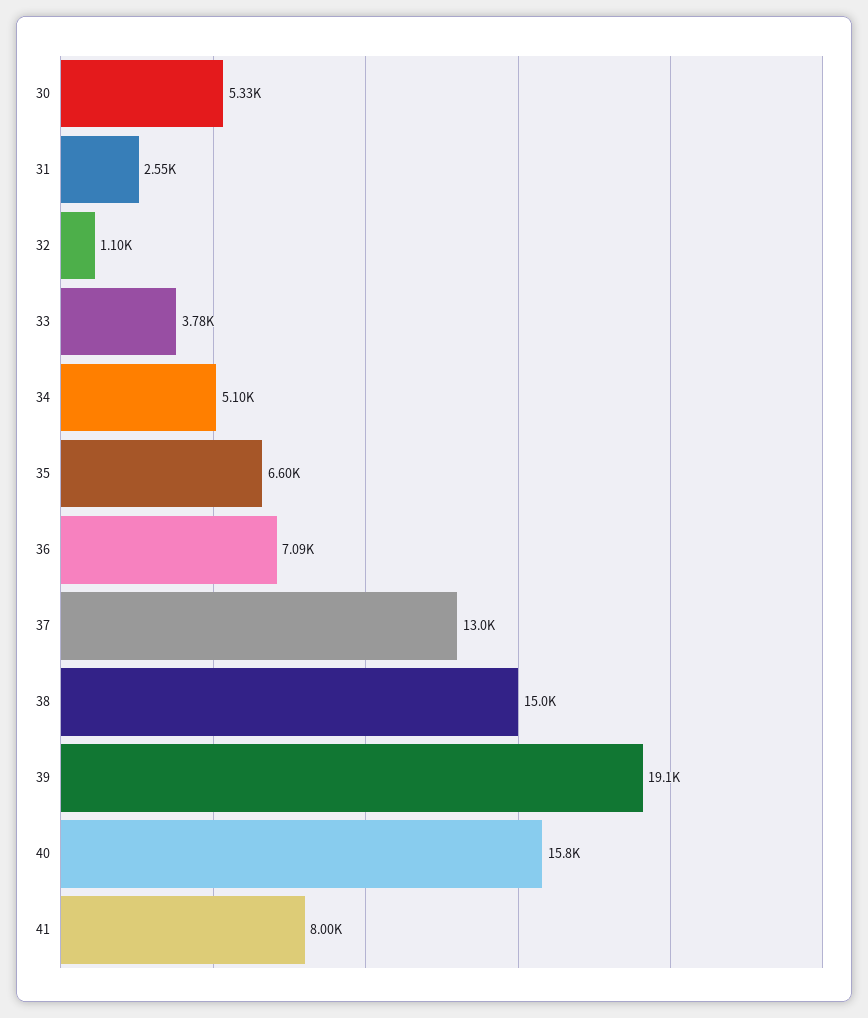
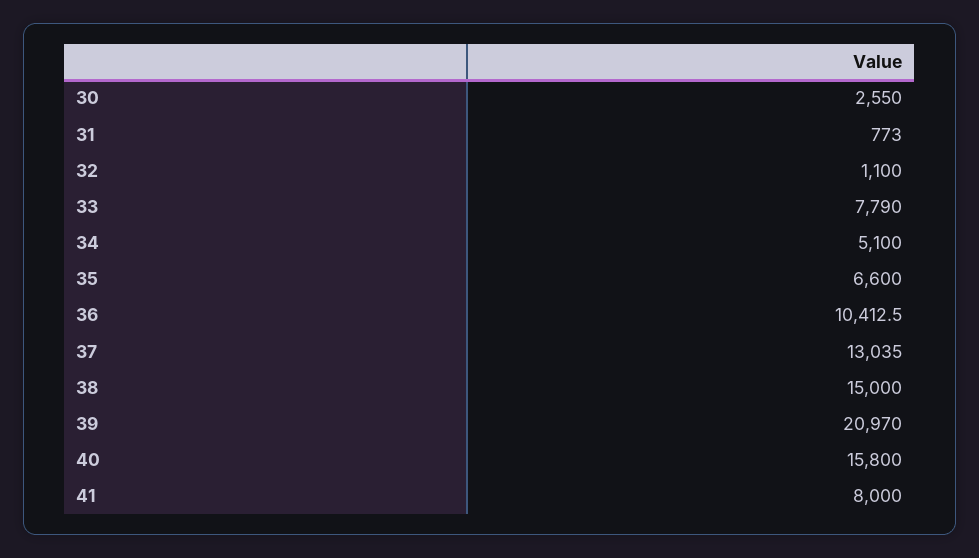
  {
-   "30": 5330,
+   "30": 2550,
-   "31": 2550,
+   "31": 773,
    "32": 1100,
-   "33": 3780,
+   "33": 7790,
    "34": 5100,
    "35": 6600,
-   "36": 7090,
+   "36": 10412.5,
    "37": 13035,
    "38": 15000,
-   "39": 19100,
+   "39": 20970,
    "40": 15800,
    "41": 8000
  }

